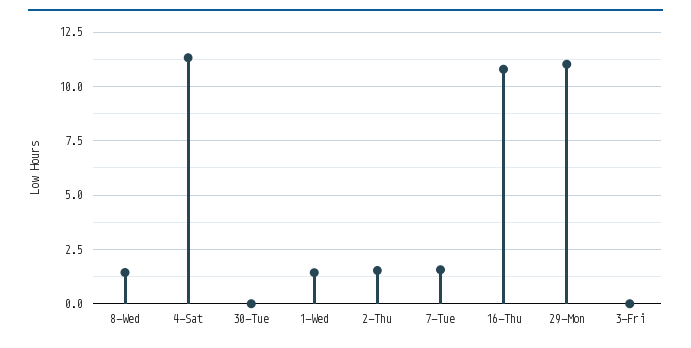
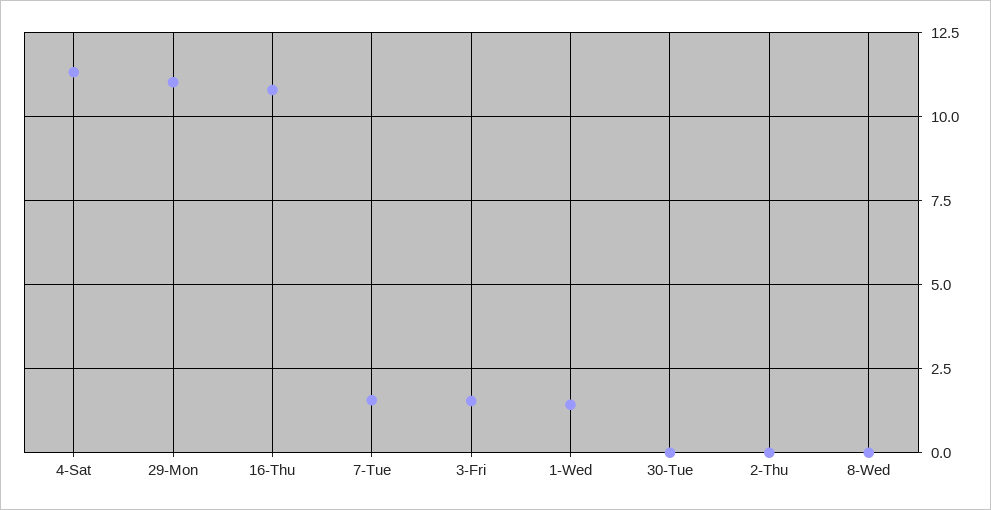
  {
-   "8-Wed": 1.5,
+   "8-Wed": 0,
    "4-Sat": 11.25,
    "30-Tue": 0,
    "1-Wed": 1.5,
-   "2-Thu": 1.5,
+   "2-Thu": 0,
    "7-Tue": 1.5,
    "16-Thu": 10.75,
    "29-Mon": 11,
-   "3-Fri": 0
+   "3-Fri": 1.5
  }

